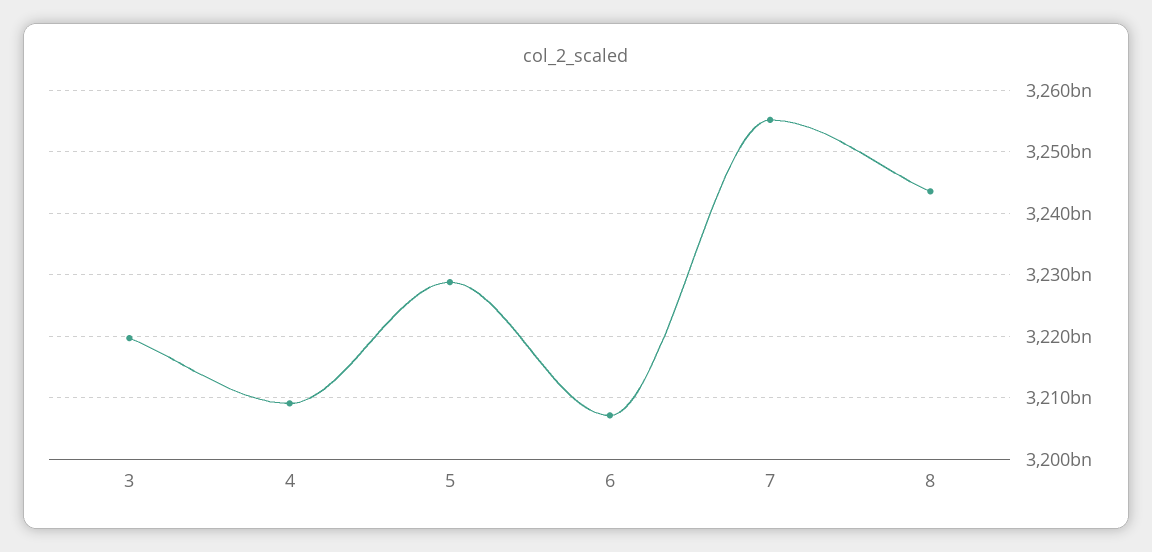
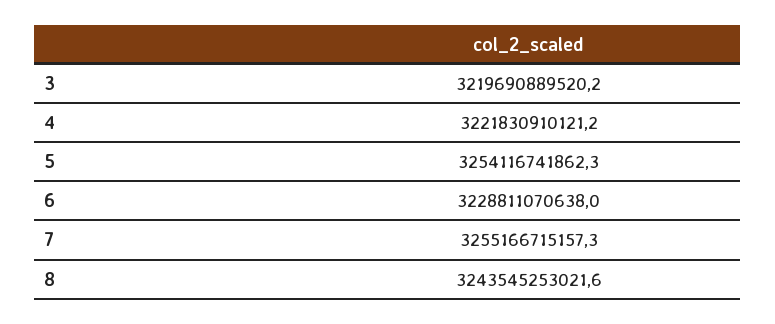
  {
    "3": 3219690889520.2,
-   "4": 3209000000000,
+   "4": 3221830910121.2,
-   "5": 3229000000000,
+   "5": 3254116741862.3,
-   "6": 3207000000000,
+   "6": 3228811070638,
    "7": 3255166715157.3,
    "8": 3243545253021.6
  }

